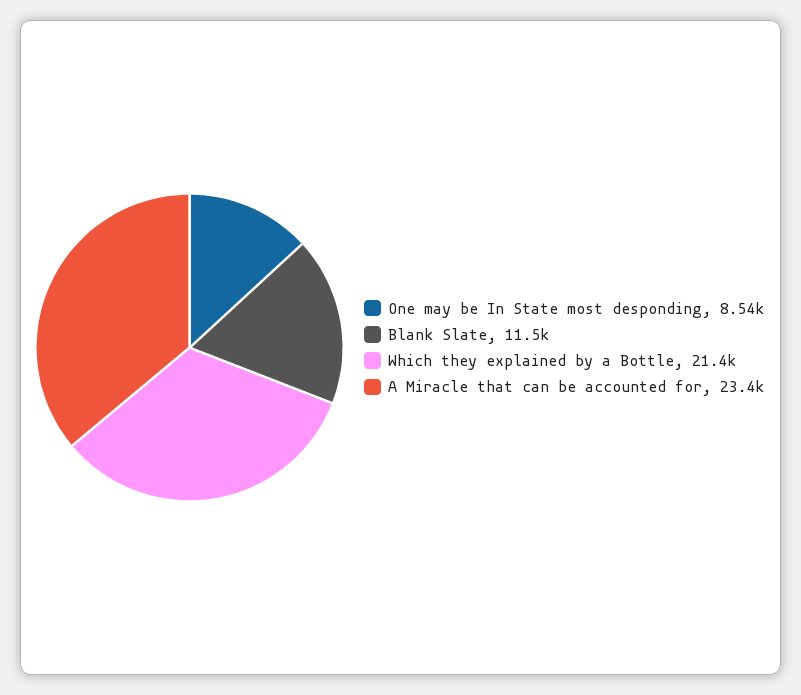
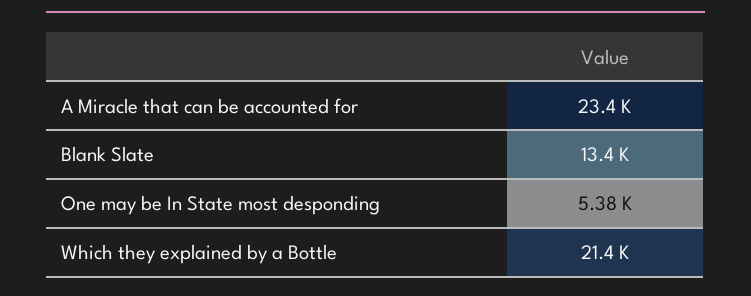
  {
-   "One may be In State most desponding": 8540,
+   "One may be In State most desponding": 5380,
-   "Blank Slate": 11500,
+   "Blank Slate": 13400,
    "Which they explained by a Bottle": 21400,
    "A Miracle that can be accounted for": 23400
  }

